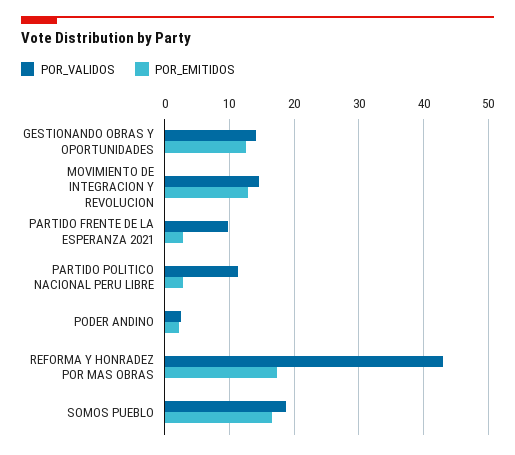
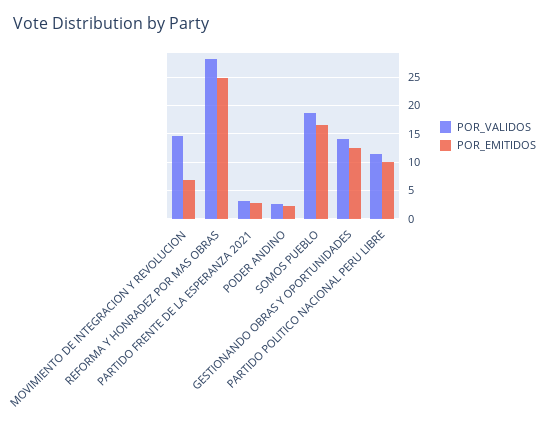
  {
    "POR_VALIDOS": {
      "GESTIONANDO OBRAS Y OPORTUNIDADES": 14,
      "MOVIMIENTO DE INTEGRACION Y REVOLUCION": 15,
-     "PARTIDO FRENTE DE LA ESPERANZA 2021": 10,
+     "PARTIDO FRENTE DE LA ESPERANZA 2021": 2.5,
      "PARTIDO POLITICO NACIONAL PERU LIBRE": 11,
      "PODER ANDINO": 3,
-     "REFORMA Y HONRADEZ POR MAS OBRAS": 43,
+     "REFORMA Y HONRADEZ POR MAS OBRAS": 27.5,
      "SOMOS PUEBLO": 19
    },
    "POR_EMITIDOS": {
      "GESTIONANDO OBRAS Y OPORTUNIDADES": 13,
-     "MOVIMIENTO DE INTEGRACION Y REVOLUCION": 13,
+     "MOVIMIENTO DE INTEGRACION Y REVOLUCION": 7.5,
      "PARTIDO FRENTE DE LA ESPERANZA 2021": 3,
-     "PARTIDO POLITICO NACIONAL PERU LIBRE": 3,
+     "PARTIDO POLITICO NACIONAL PERU LIBRE": 10,
      "PODER ANDINO": 2,
-     "REFORMA Y HONRADEZ POR MAS OBRAS": 17,
+     "REFORMA Y HONRADEZ POR MAS OBRAS": 25,
      "SOMOS PUEBLO": 17
    }
  }

